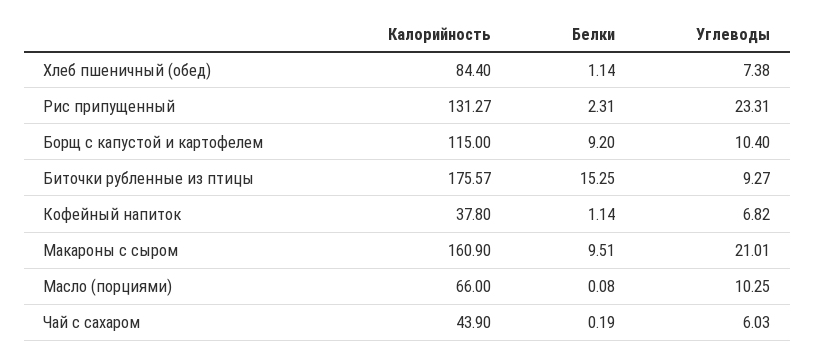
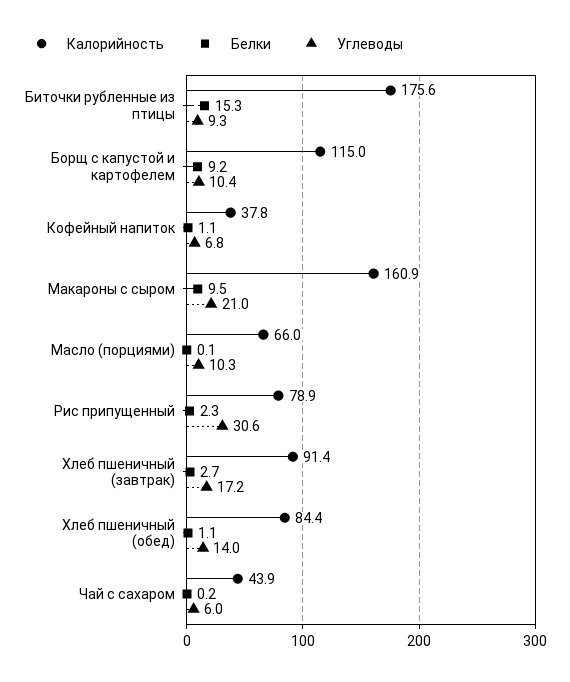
  {
    "Калорийность": {
      "Хлеб пшеничный (обед)": 84.4,
-     "Рис припущенный": 131.27,
+     "Рис припущенный": 78.9,
      "Борщ с капустой и картофелем": 115,
      "Биточки рубленные из птицы": 175.57,
      "Кофейный напиток": 37.8,
      "Макароны с сыром": 160.9,
      "Масло (порциями)": 66,
-     "Чай с сахаром": 43.9
+     "Чай с сахаром": 43.9,
+     "Хлеб пшеничный (завтрак)": 91.4
    },
    "Белки": {
      "Хлеб пшеничный (обед)": 1.14,
      "Рис припущенный": 2.31,
      "Борщ с капустой и картофелем": 9.2,
      "Биточки рубленные из птицы": 15.25,
      "Кофейный напиток": 1.14,
      "Макароны с сыром": 9.51,
      "Масло (порциями)": 0.08,
-     "Чай с сахаром": 0.19
+     "Чай с сахаром": 0.19,
+     "Хлеб пшеничный (завтрак)": 2.7
    },
    "Углеводы": {
-     "Хлеб пшеничный (обед)": 7.38,
+     "Хлеб пшеничный (обед)": 14,
-     "Рис припущенный": 23.31,
+     "Рис припущенный": 30.6,
      "Борщ с капустой и картофелем": 10.4,
      "Биточки рубленные из птицы": 9.27,
      "Кофейный напиток": 6.82,
      "Макароны с сыром": 21.01,
      "Масло (порциями)": 10.25,
-     "Чай с сахаром": 6.03
+     "Чай с сахаром": 6.03,
+     "Хлеб пшеничный (завтрак)": 17.2
    }
  }

